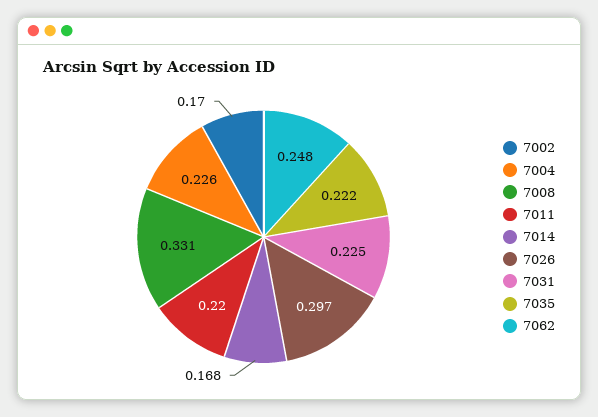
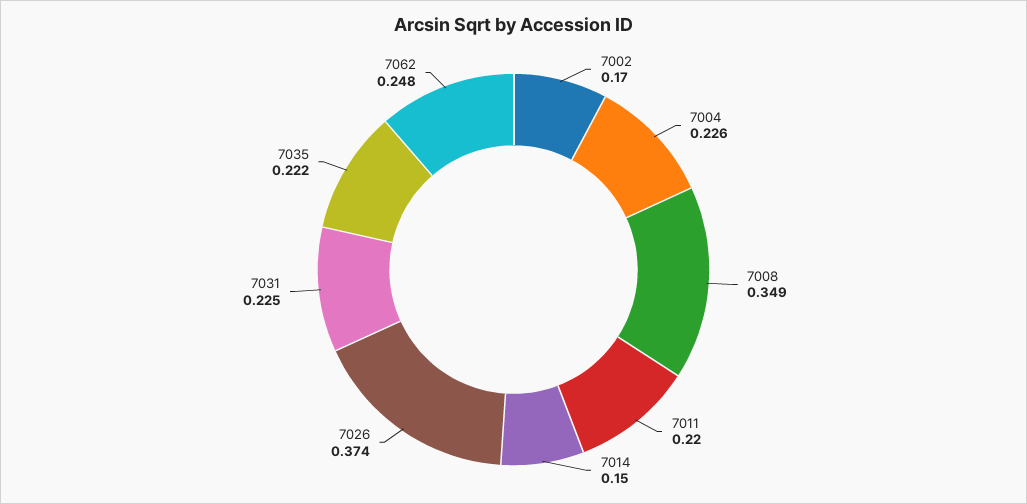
  {
    "7002": 0.17,
    "7004": 0.226,
-   "7008": 0.331,
+   "7008": 0.349,
    "7011": 0.22,
-   "7014": 0.168,
+   "7014": 0.15,
-   "7026": 0.297,
+   "7026": 0.374,
    "7031": 0.225,
    "7035": 0.222,
    "7062": 0.248
  }

